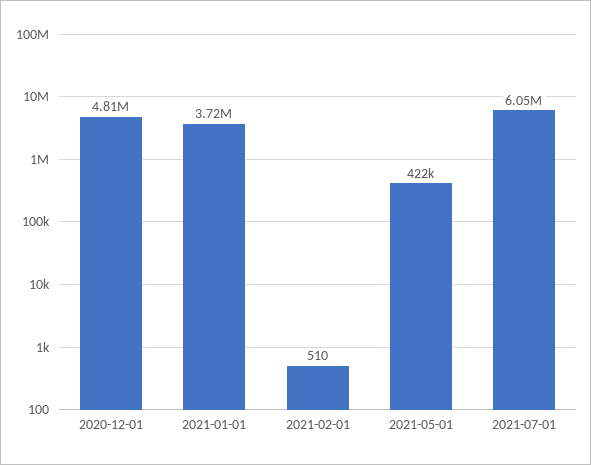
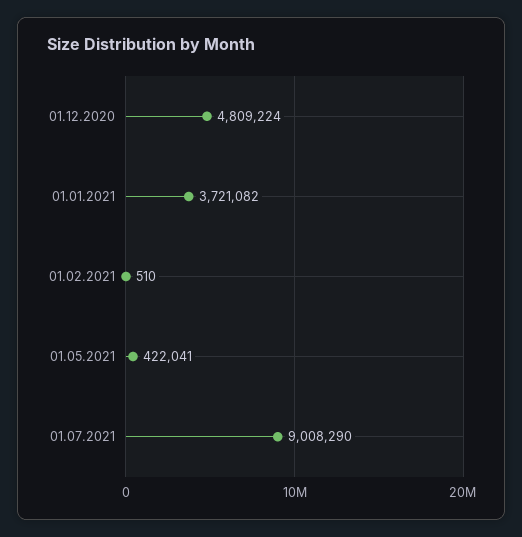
  {
    "2020-12-01": 4809224,
    "2021-01-01": 3721082,
    "2021-02-01": 510,
    "2021-05-01": 422041,
-   "2021-07-01": 6050000
+   "2021-07-01": 9008290
  }

